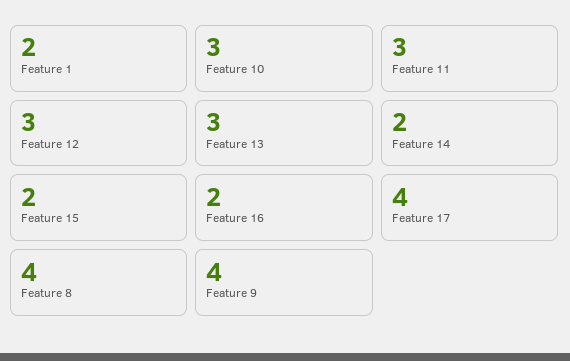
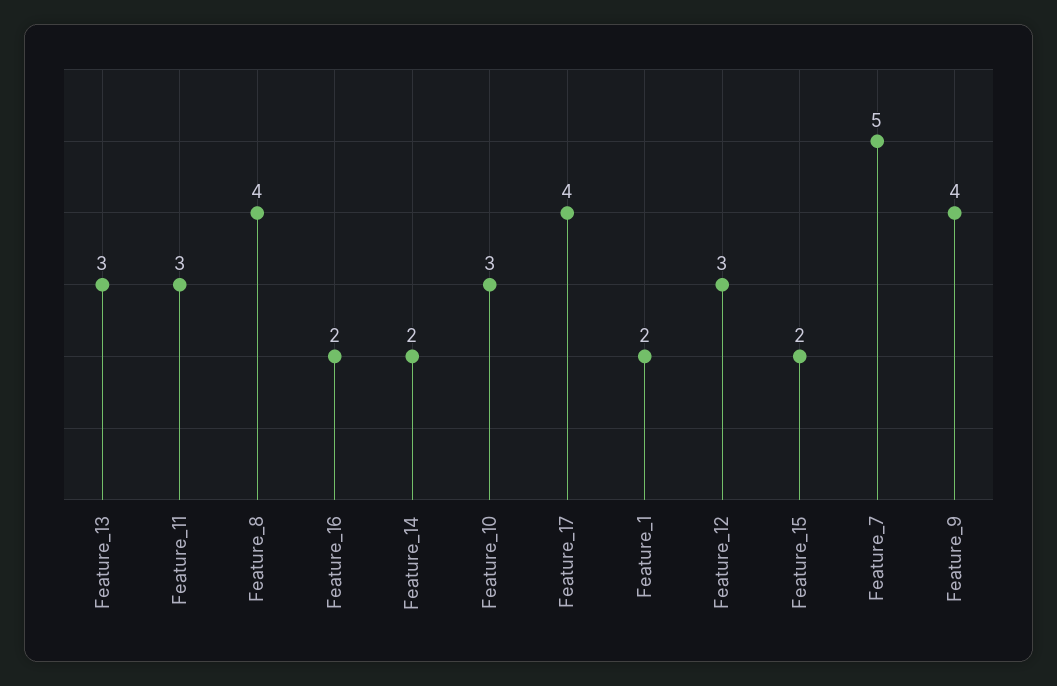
  {
    "Feature 1": 2,
    "Feature 10": 3,
    "Feature 11": 3,
    "Feature 12": 3,
    "Feature 13": 3,
    "Feature 14": 2,
    "Feature 15": 2,
    "Feature 16": 2,
    "Feature 17": 4,
    "Feature 8": 4,
-   "Feature 9": 4
+   "Feature 9": 4,
+   "Feature_7": 5
  }

